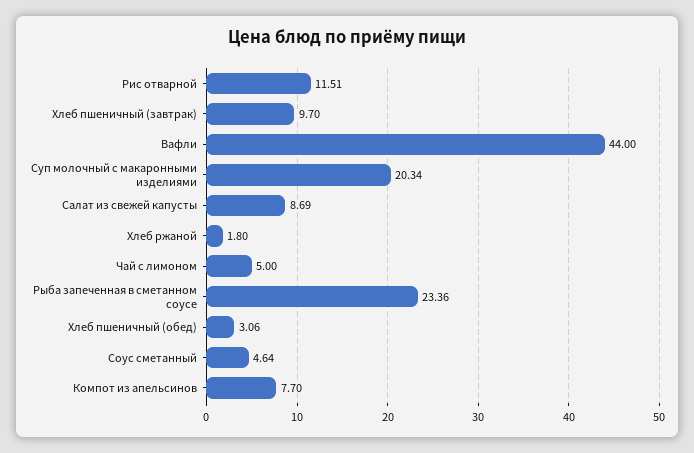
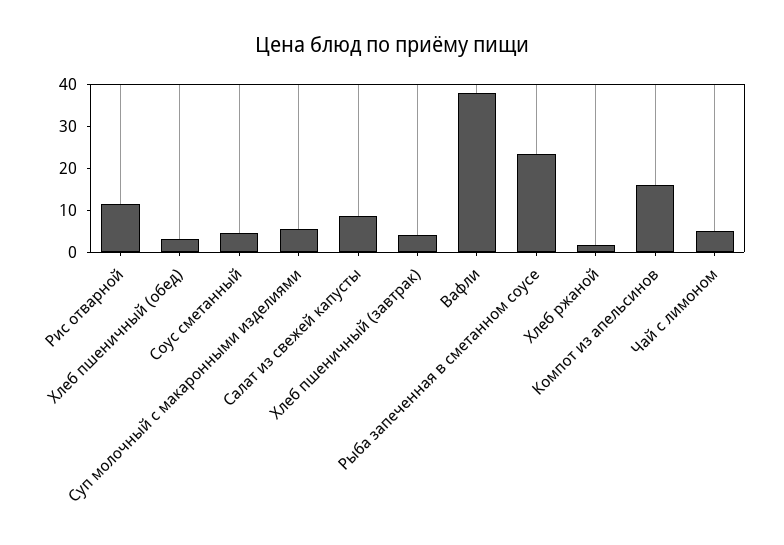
  {
    "Рис отварной": 11.51,
-   "Хлеб пшеничный (завтрак)": 9.7,
+   "Хлеб пшеничный (завтрак)": 4,
-   "Вафли": 44,
+   "Вафли": 38,
-   "Суп молочный с макаронными изделиями": 20.34,
+   "Суп молочный с макаронными изделиями": 6,
    "Салат из свежей капусты": 8.69,
    "Хлеб ржаной": 1.8,
    "Чай с лимоном": 5,
    "Рыба запеченная в сметанном соусе": 23.36,
    "Хлеб пшеничный (обед)": 3.06,
    "Соус сметанный": 4.64,
-   "Компот из апельсинов": 7.7
+   "Компот из апельсинов": 16
  }

